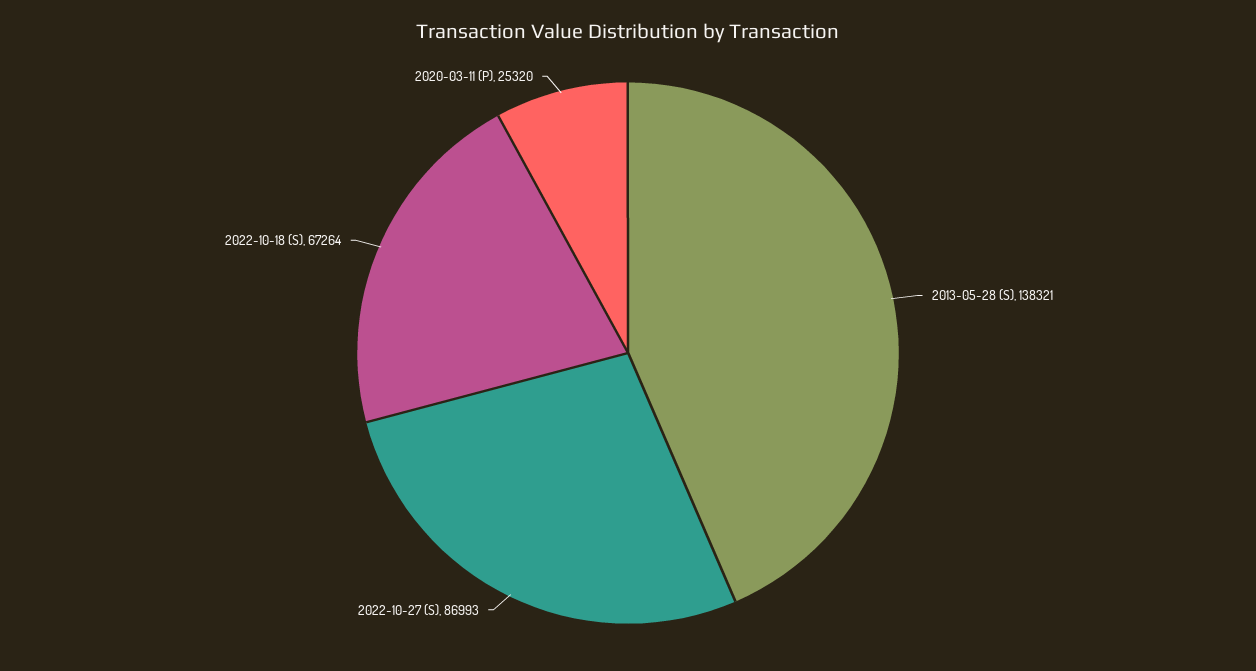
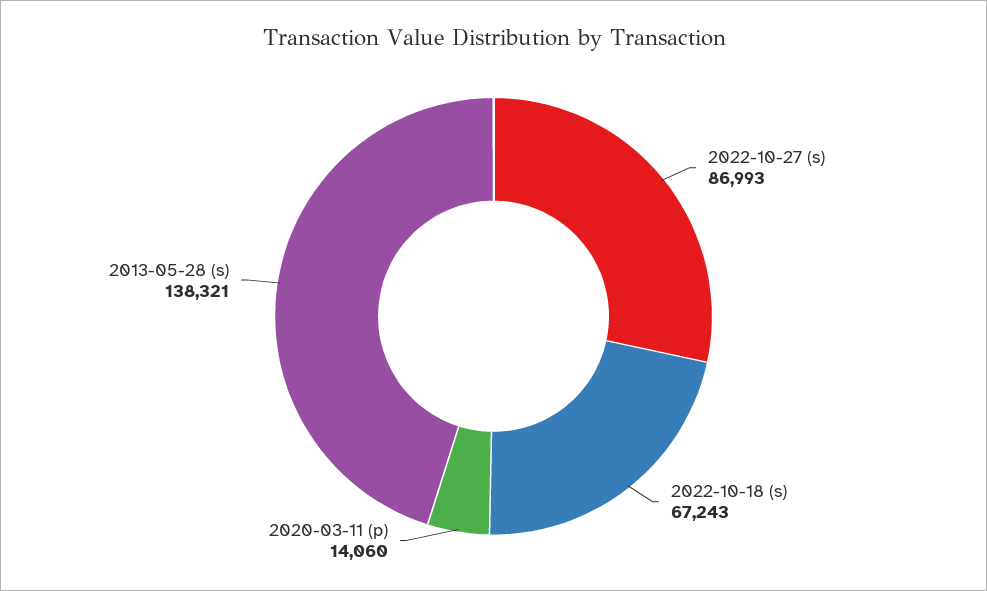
  {
    "2013-05-28 (S)": 138321,
    "2022-10-27 (S)": 86993,
-   "2022-10-18 (S)": 67264,
+   "2022-10-18 (S)": 67243,
-   "2020-03-11 (P)": 25320
+   "2020-03-11 (P)": 14060
  }

